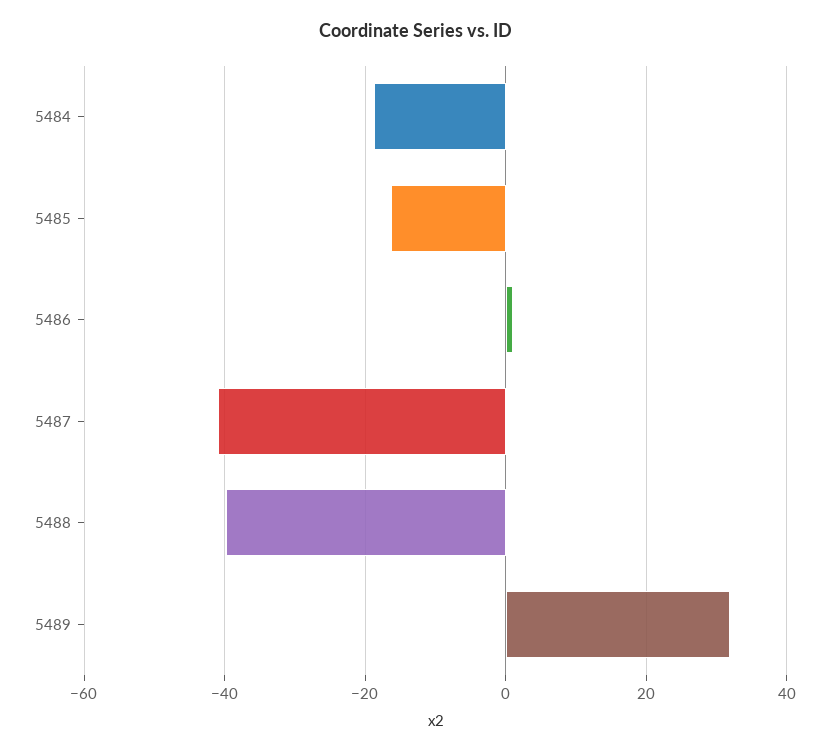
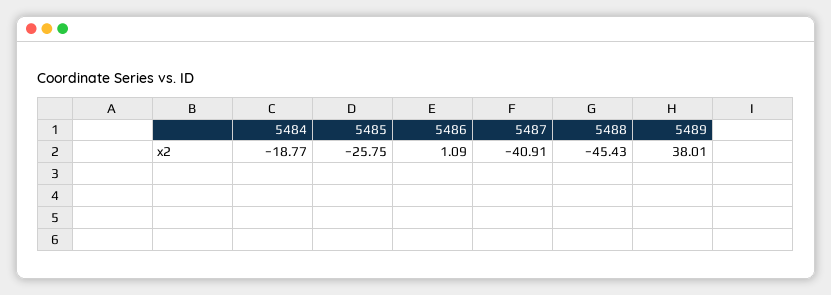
  {
    "5484": -18.77,
-   "5485": -16,
+   "5485": -25.75,
    "5486": 1.09,
    "5487": -40.91,
-   "5488": -40,
+   "5488": -45.43,
-   "5489": 32
+   "5489": 38.01
  }

